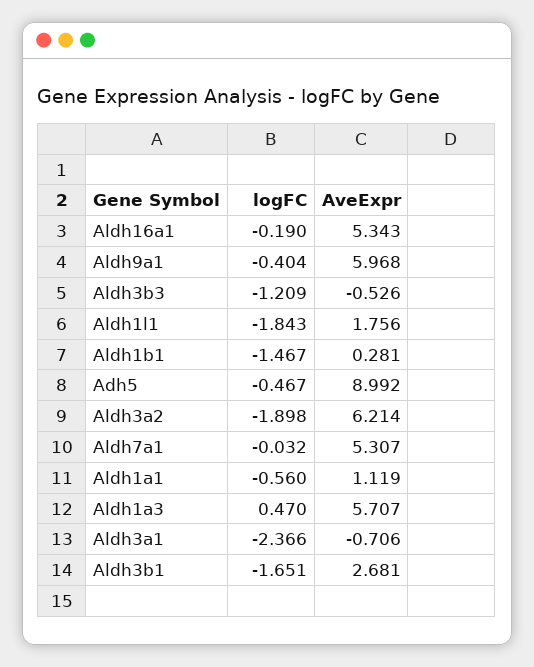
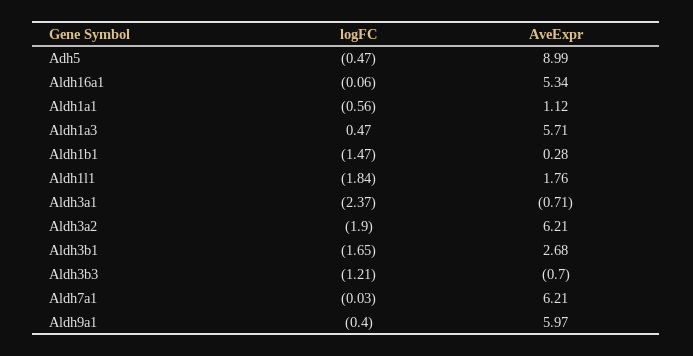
  {
    "logFC": {
-     "Aldh16a1": -0.19,
+     "Aldh16a1": -0.06,
      "Aldh9a1": -0.404,
      "Aldh3b3": -1.209,
      "Aldh1l1": -1.843,
      "Aldh1b1": -1.467,
      "Adh5": -0.467,
      "Aldh3a2": -1.898,
      "Aldh7a1": -0.032,
      "Aldh1a1": -0.56,
      "Aldh1a3": 0.47,
      "Aldh3a1": -2.366,
      "Aldh3b1": -1.651
    },
    "AveExpr": {
      "Aldh16a1": 5.343,
      "Aldh9a1": 5.968,
-     "Aldh3b3": -0.526,
+     "Aldh3b3": -0.7,
      "Aldh1l1": 1.756,
      "Aldh1b1": 0.281,
      "Adh5": 8.992,
      "Aldh3a2": 6.214,
-     "Aldh7a1": 5.307,
+     "Aldh7a1": 6.21,
      "Aldh1a1": 1.119,
      "Aldh1a3": 5.707,
      "Aldh3a1": -0.706,
      "Aldh3b1": 2.681
    }
  }

